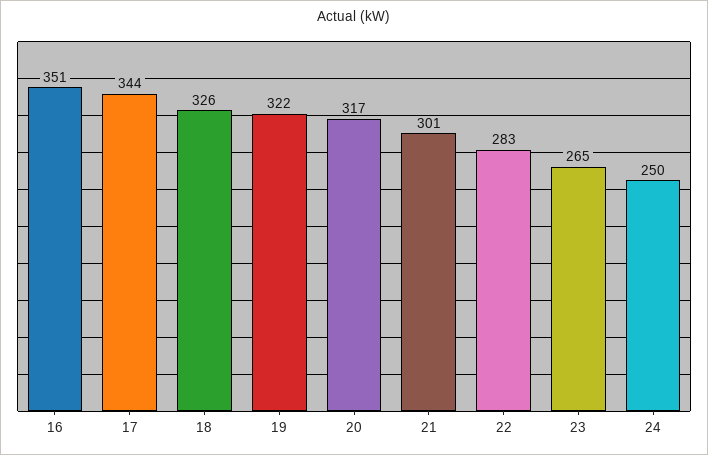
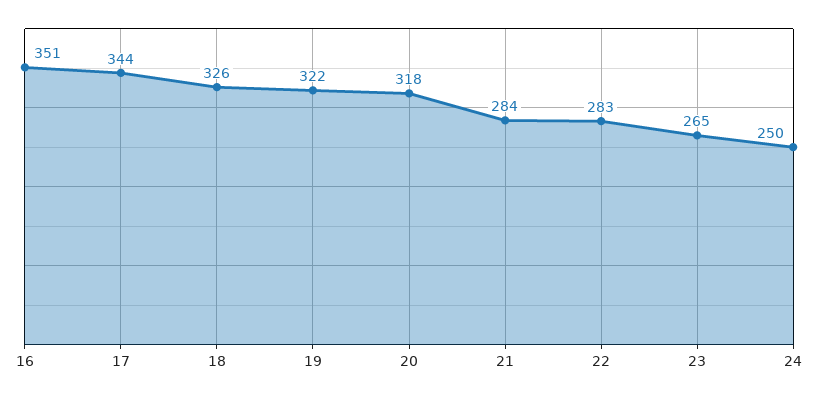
  {
    "16": 351,
    "17": 344,
    "18": 326,
    "19": 322,
-   "20": 317,
+   "20": 318,
-   "21": 301,
+   "21": 284,
    "22": 283,
    "23": 265,
    "24": 250
  }

